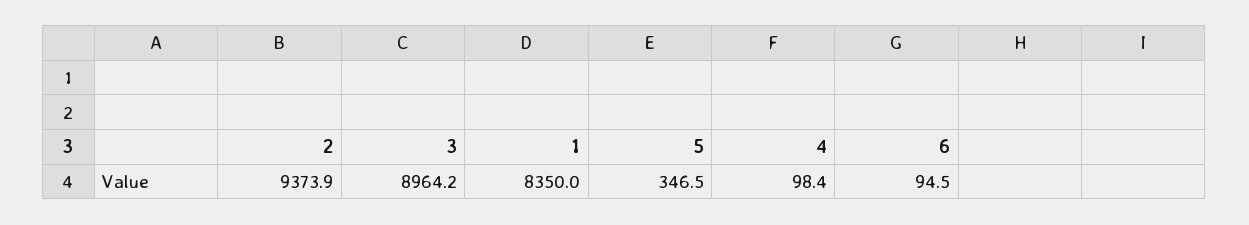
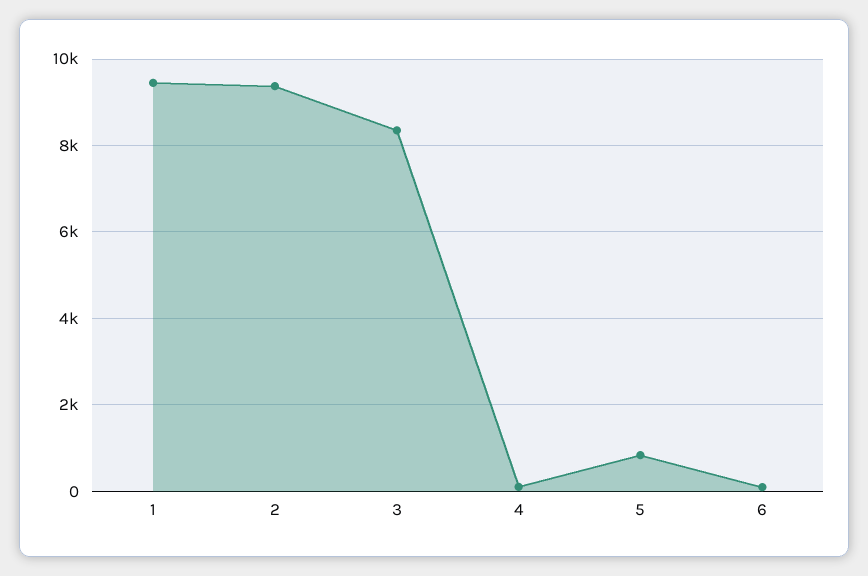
  {
    "2": 9373.9,
-   "3": 8964.2,
+   "3": 8400,
-   "1": 8350,
+   "1": 9400,
-   "5": 346.5,
+   "5": 800,
    "4": 98.4,
    "6": 94.5
  }

